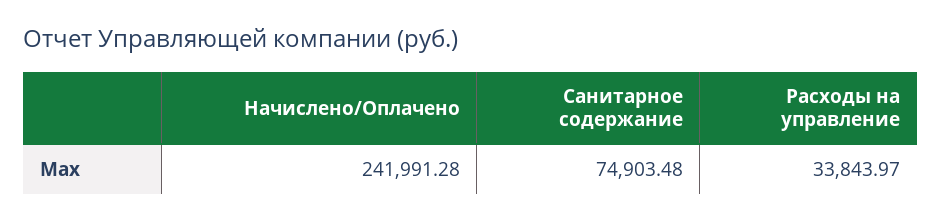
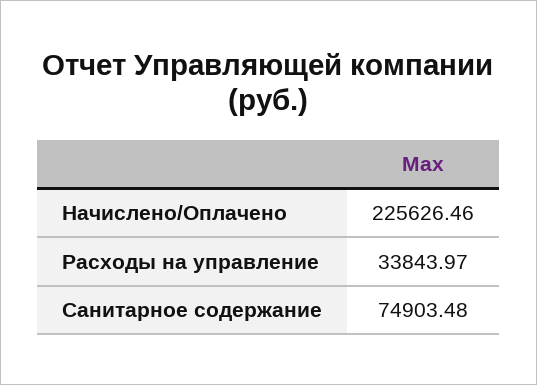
  {
-   "Начислено/Оплачено": 241991.28,
+   "Начислено/Оплачено": 225626.46,
    "Санитарное содержание": 74903.48,
    "Расходы на управление": 33843.97
  }

